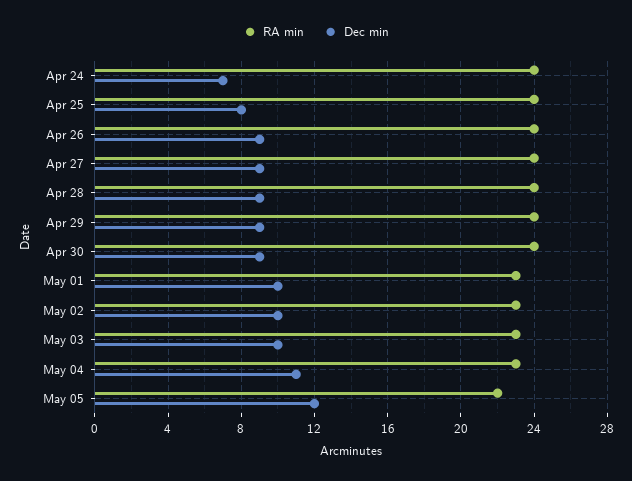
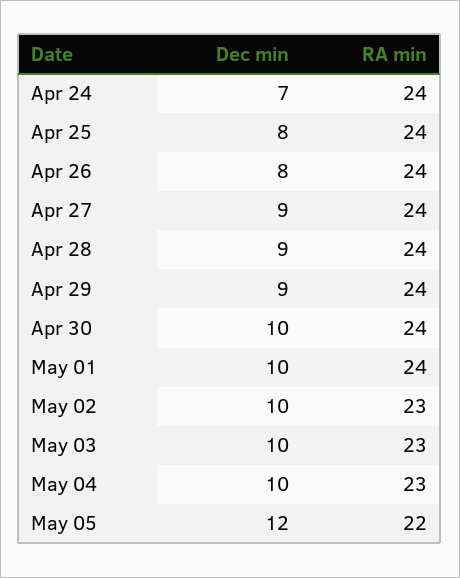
  {
    "RA min": {
      "Apr 24": 24,
      "Apr 25": 24,
      "Apr 26": 24,
      "Apr 27": 24,
      "Apr 28": 24,
      "Apr 29": 24,
      "Apr 30": 24,
-     "May 01": 23,
+     "May 01": 24,
      "May 02": 23,
      "May 03": 23,
      "May 04": 23,
      "May 05": 22
    },
    "Dec min": {
      "Apr 24": 7,
      "Apr 25": 8,
-     "Apr 26": 9,
+     "Apr 26": 8,
      "Apr 27": 9,
      "Apr 28": 9,
      "Apr 29": 9,
-     "Apr 30": 9,
+     "Apr 30": 10,
      "May 01": 10,
      "May 02": 10,
      "May 03": 10,
-     "May 04": 11,
+     "May 04": 10,
      "May 05": 12
    }
  }

